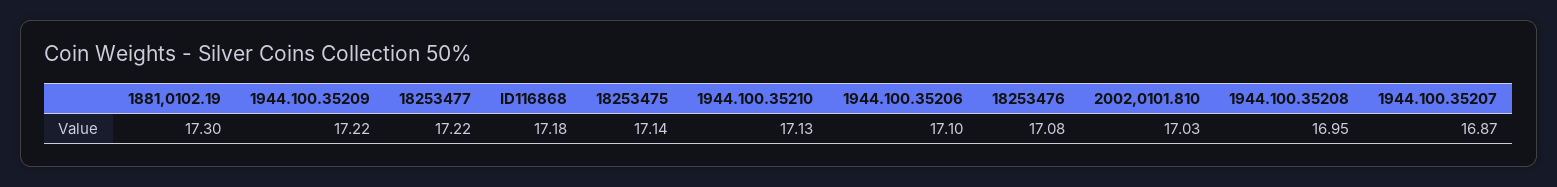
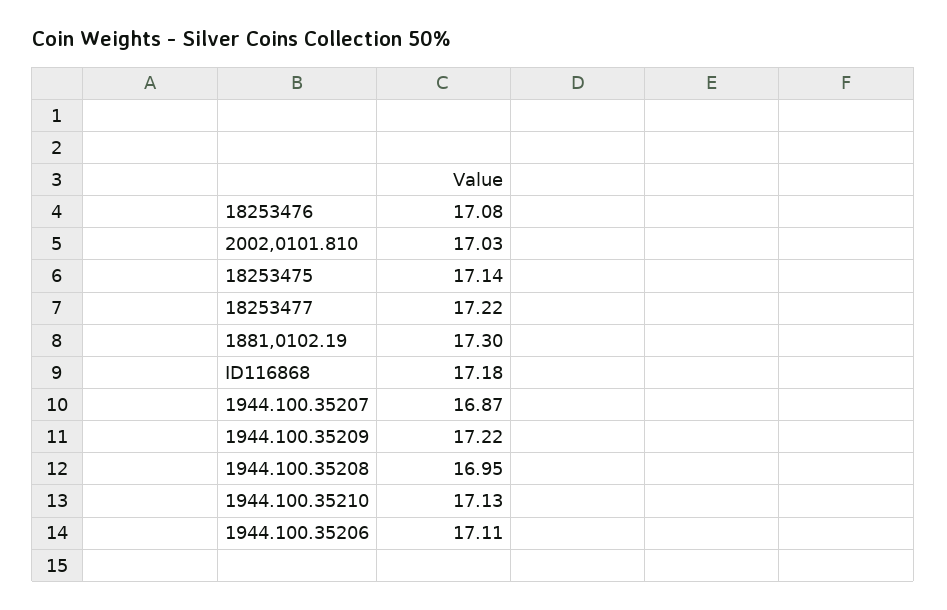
  {
    "1881,0102.19": 17.3,
    "1944.100.35209": 17.22,
    "18253477": 17.22,
    "ID116868": 17.18,
    "18253475": 17.14,
    "1944.100.35210": 17.13,
-   "1944.100.35206": 17.1,
+   "1944.100.35206": 17.11,
    "18253476": 17.08,
    "2002,0101.810": 17.03,
    "1944.100.35208": 16.95,
    "1944.100.35207": 16.87
  }

